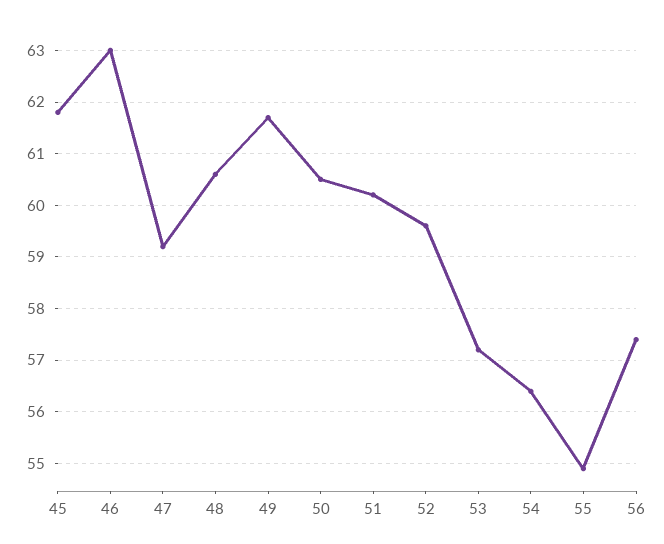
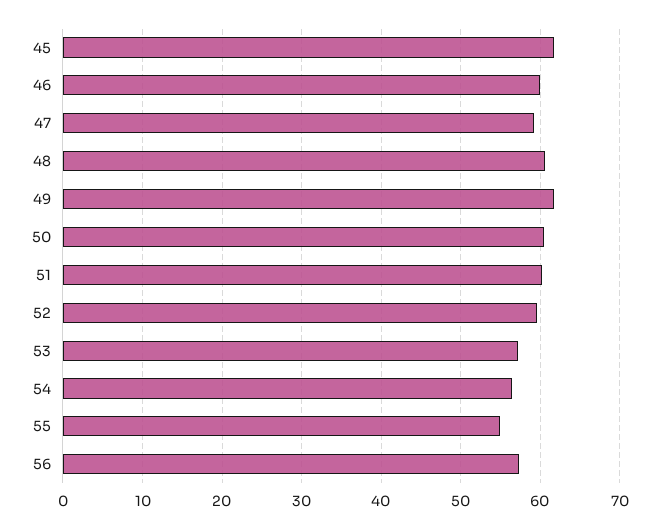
  {
    "45": 62,
-   "46": 63,
+   "46": 60,
    "47": 59,
    "48": 60.5,
    "49": 61.5,
    "50": 60.5,
    "51": 60,
    "52": 59.5,
    "53": 57,
    "54": 56.5,
    "55": 55,
    "56": 57.5
  }

